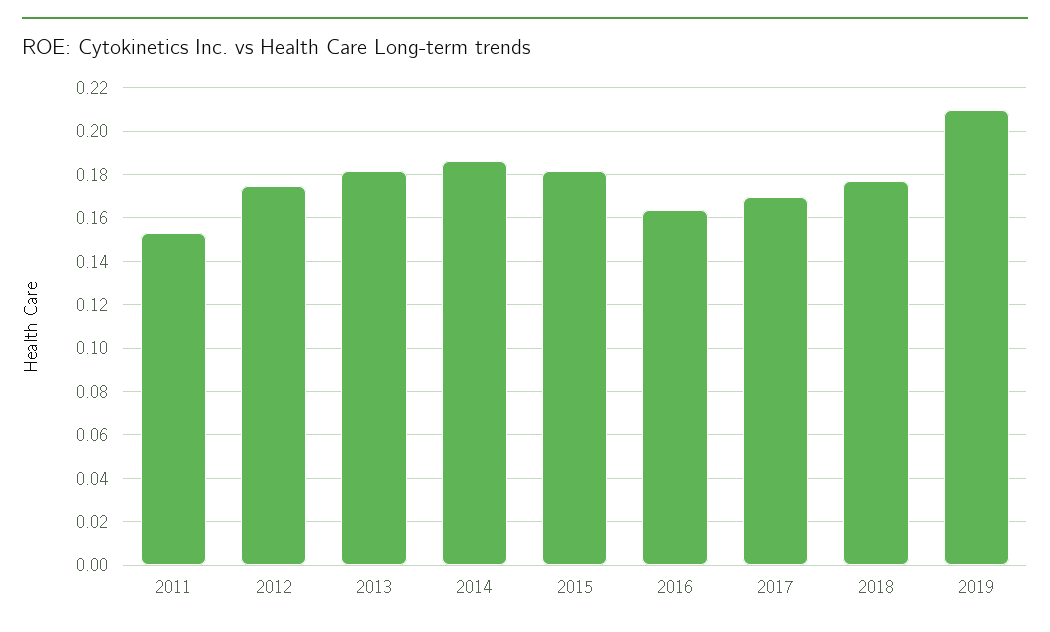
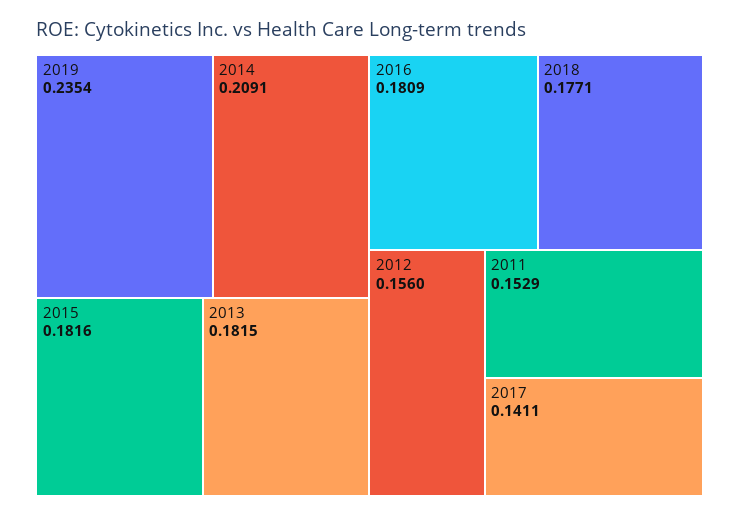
  {
    "2011": 0.1529,
-   "2012": 0.175,
+   "2012": 0.156,
    "2013": 0.1815,
-   "2014": 0.185,
+   "2014": 0.2091,
    "2015": 0.1816,
-   "2016": 0.165,
+   "2016": 0.1809,
-   "2017": 0.17,
+   "2017": 0.1411,
    "2018": 0.1771,
-   "2019": 0.21
+   "2019": 0.2354
  }

